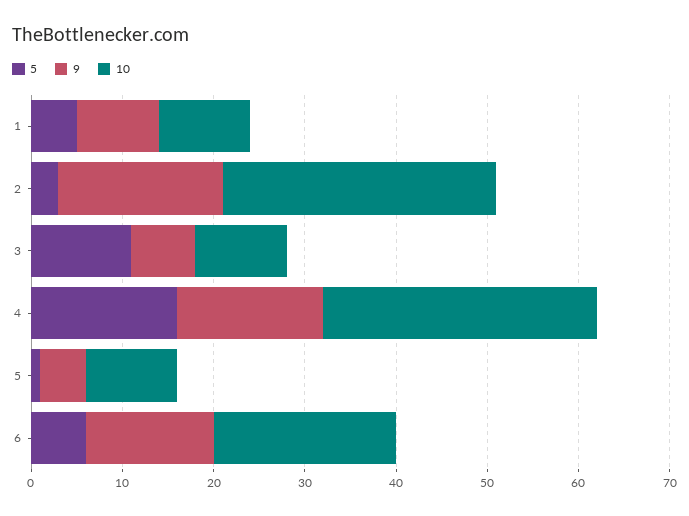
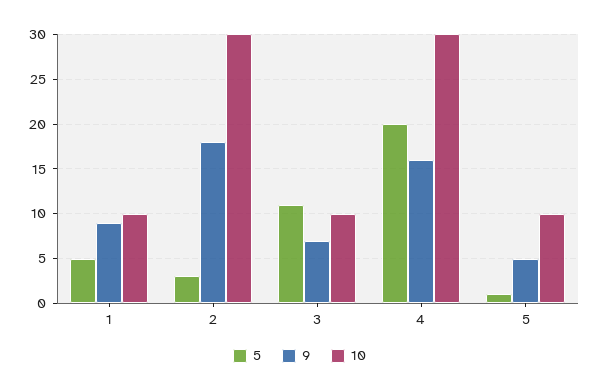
  {
    "5": {
      "1": 5,
      "2": 3,
      "3": 11,
-     "4": 16,
+     "4": 20,
-     "5": 1,
+     "5": 1
-     "6": 6
    },
    "9": {
      "1": 9,
      "2": 18,
      "3": 7,
      "4": 16,
-     "5": 5,
+     "5": 5
-     "6": 14
    },
    "10": {
      "1": 10,
      "2": 30,
      "3": 10,
      "4": 30,
-     "5": 10,
+     "5": 10
-     "6": 20
    }
  }

